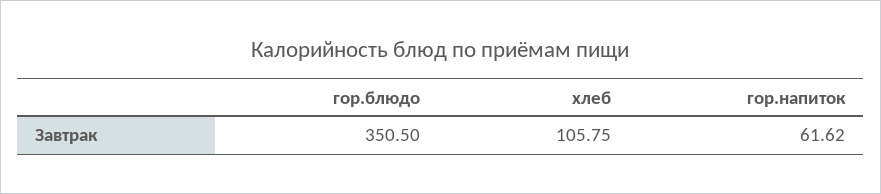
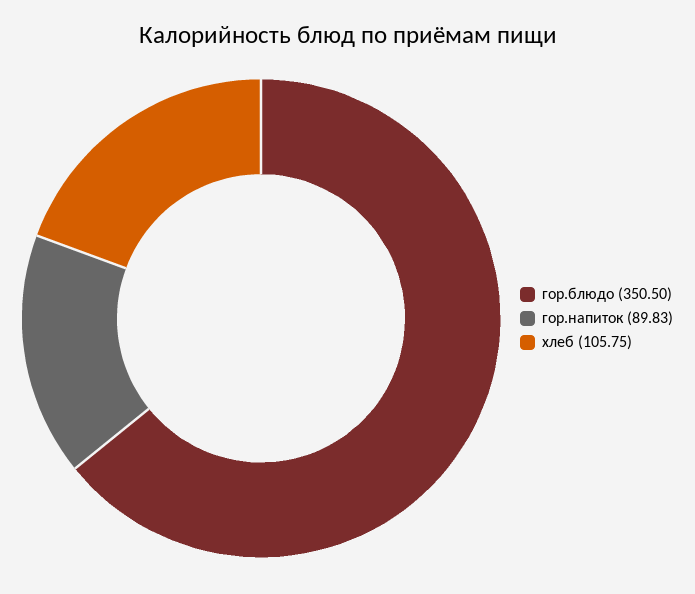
  {
    "гор.блюдо": 350.5,
    "хлеб": 105.75,
-   "гор.напиток": 61.62
+   "гор.напиток": 89.83
  }

